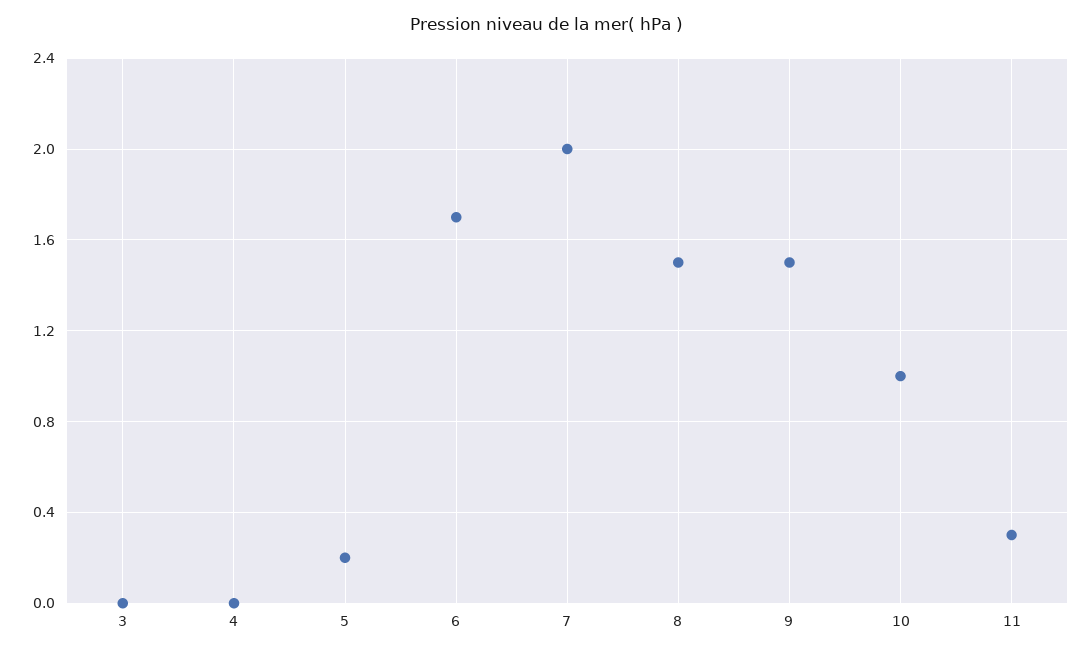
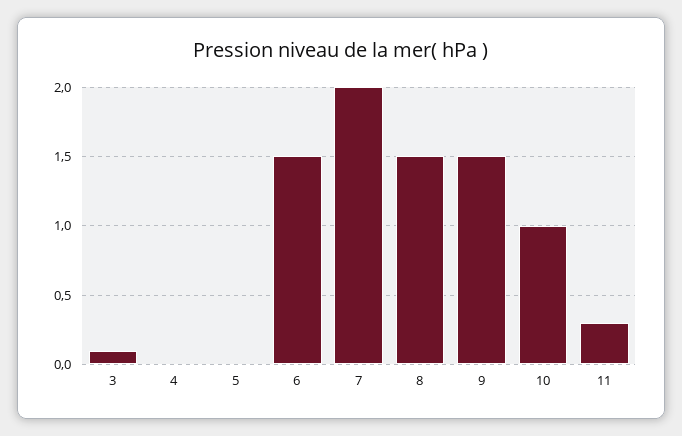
  {
-   "3": 0,
+   "3": 0.1,
    "4": 0,
-   "5": 0.2,
+   "5": 0,
-   "6": 1.7,
+   "6": 1.5,
    "7": 2,
    "8": 1.5,
    "9": 1.5,
    "10": 1,
    "11": 0.3
  }

